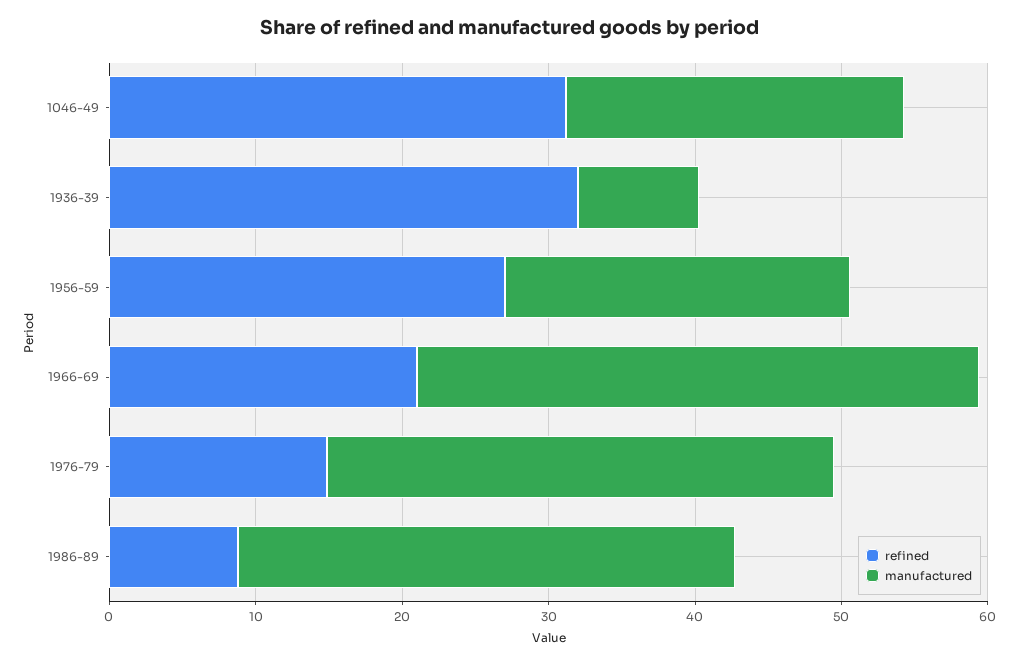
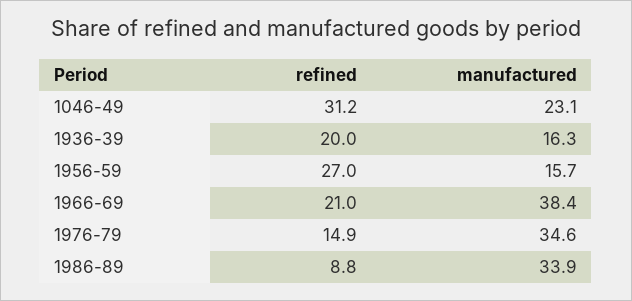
  {
    "refined": {
      "1046-49": 31.2,
-     "1936-39": 32,
+     "1936-39": 20,
      "1956-59": 27,
      "1966-69": 21,
      "1976-79": 14.9,
      "1986-89": 8.8
    },
    "manufactured": {
      "1046-49": 23.1,
-     "1936-39": 8,
+     "1936-39": 16.3,
-     "1956-59": 24,
+     "1956-59": 15.7,
      "1966-69": 38.4,
      "1976-79": 34.6,
      "1986-89": 33.9
    }
  }

